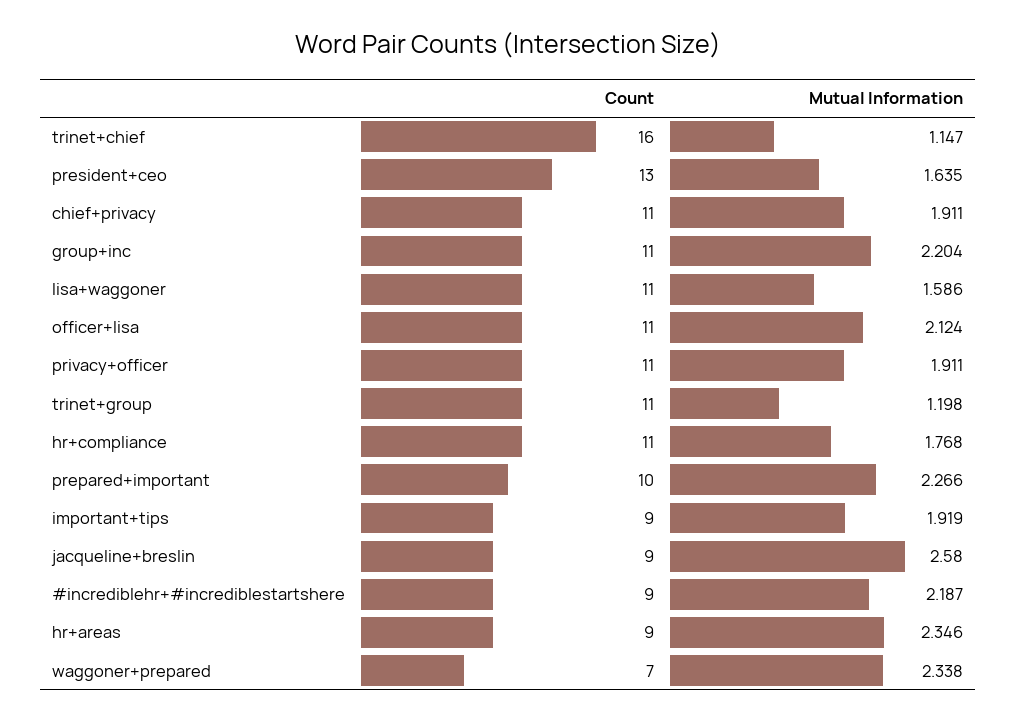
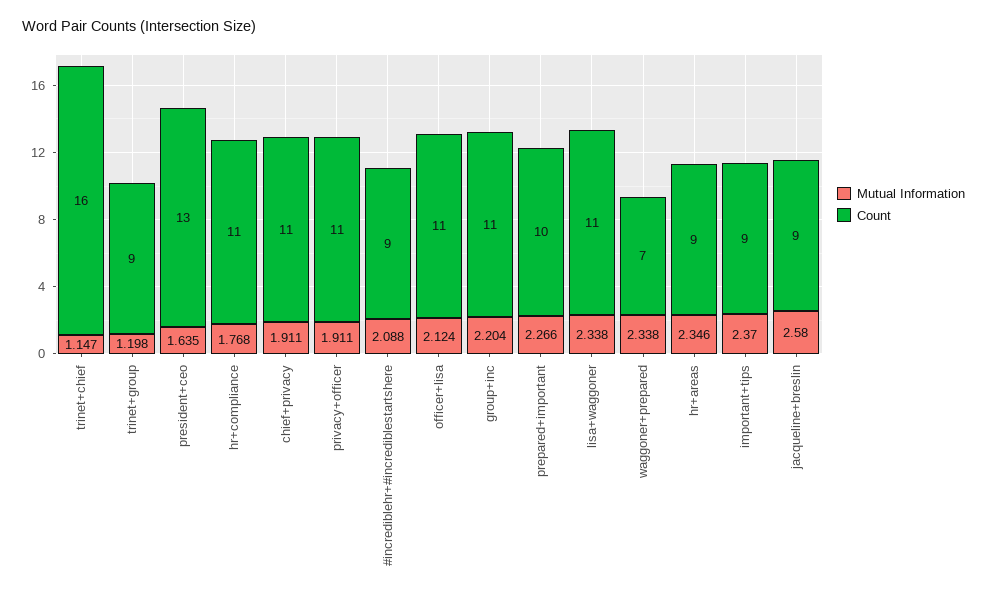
  {
    "Count": {
      "trinet+chief": 16,
      "president+ceo": 13,
      "chief+privacy": 11,
      "group+inc": 11,
      "lisa+waggoner": 11,
      "officer+lisa": 11,
      "privacy+officer": 11,
-     "trinet+group": 11,
+     "trinet+group": 9,
      "hr+compliance": 11,
      "prepared+important": 10,
      "important+tips": 9,
      "jacqueline+breslin": 9,
      "#incrediblehr+#incrediblestartshere": 9,
      "hr+areas": 9,
      "waggoner+prepared": 7
    },
    "Mutual Information": {
      "trinet+chief": 1.147,
      "president+ceo": 1.635,
      "chief+privacy": 1.911,
      "group+inc": 2.204,
-     "lisa+waggoner": 1.586,
+     "lisa+waggoner": 2.338,
      "officer+lisa": 2.124,
      "privacy+officer": 1.911,
      "trinet+group": 1.198,
      "hr+compliance": 1.768,
      "prepared+important": 2.266,
-     "important+tips": 1.919,
+     "important+tips": 2.37,
      "jacqueline+breslin": 2.58,
-     "#incrediblehr+#incrediblestartshere": 2.187,
+     "#incrediblehr+#incrediblestartshere": 2.088,
      "hr+areas": 2.346,
      "waggoner+prepared": 2.338
    }
  }

